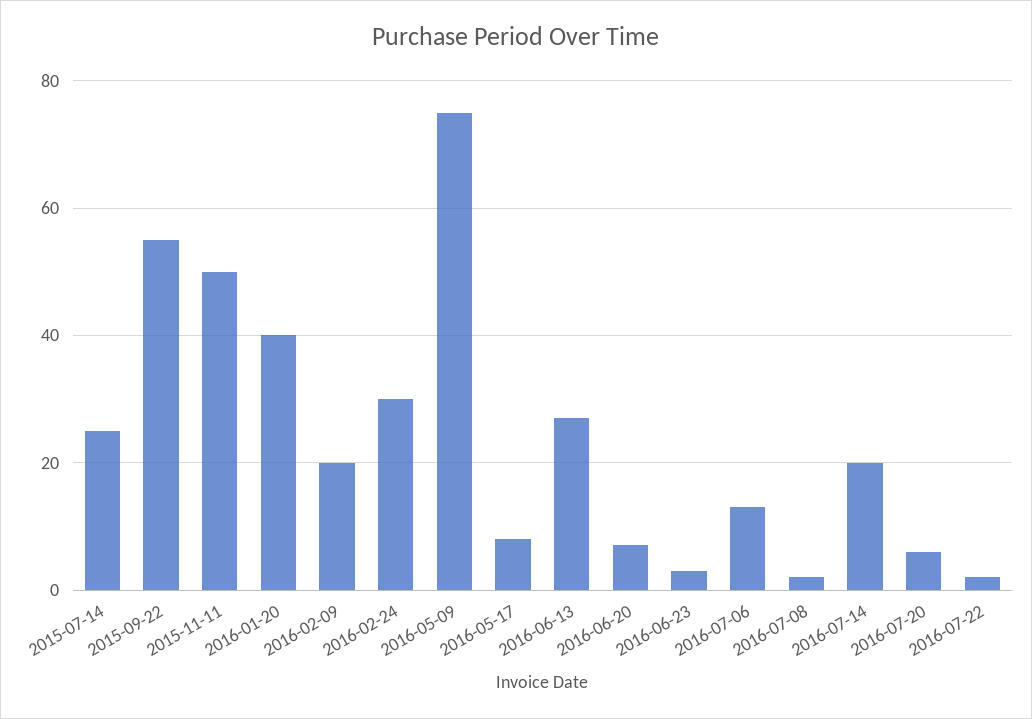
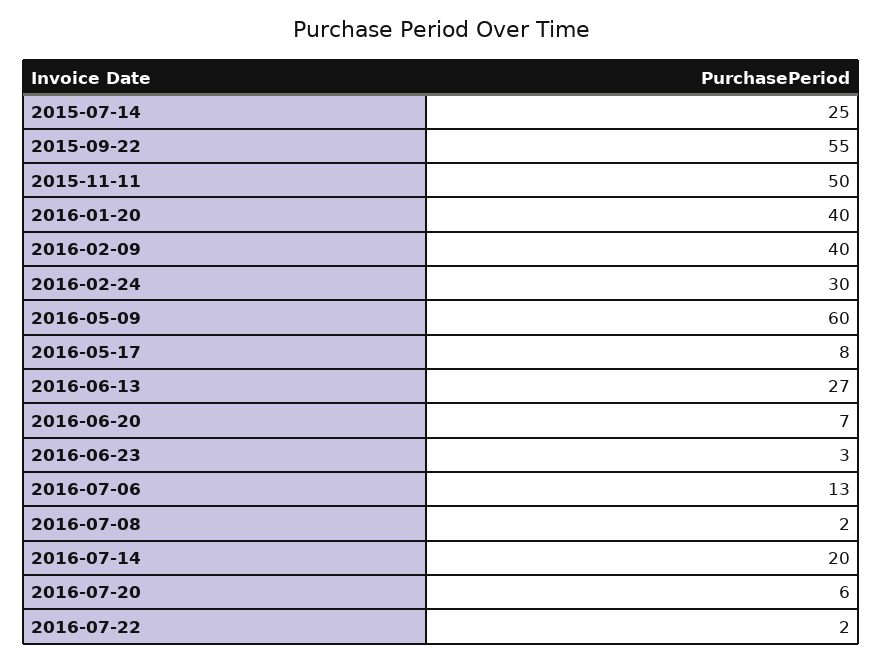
  {
    "2015-07-14": 25,
    "2015-09-22": 55,
    "2015-11-11": 50,
    "2016-01-20": 40,
-   "2016-02-09": 20,
+   "2016-02-09": 40,
    "2016-02-24": 30,
-   "2016-05-09": 75,
+   "2016-05-09": 60,
    "2016-05-17": 8,
    "2016-06-13": 27,
    "2016-06-20": 7,
    "2016-06-23": 3,
    "2016-07-06": 13,
    "2016-07-08": 2,
    "2016-07-14": 20,
    "2016-07-20": 6,
    "2016-07-22": 2
  }

